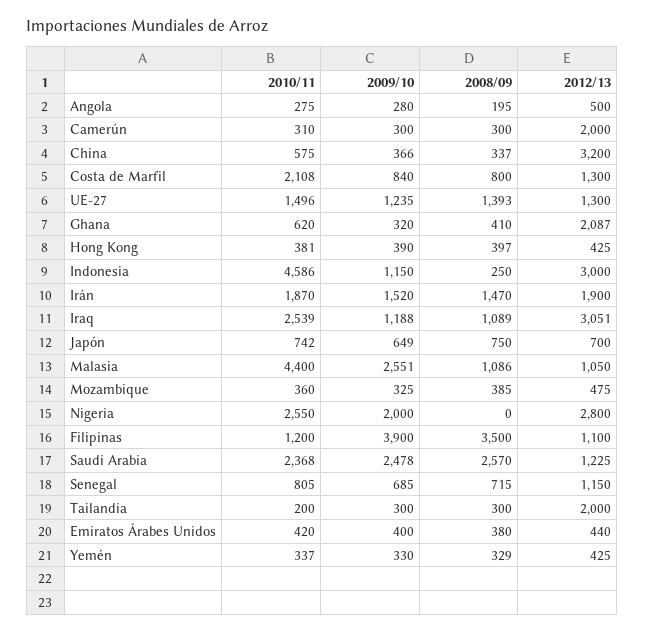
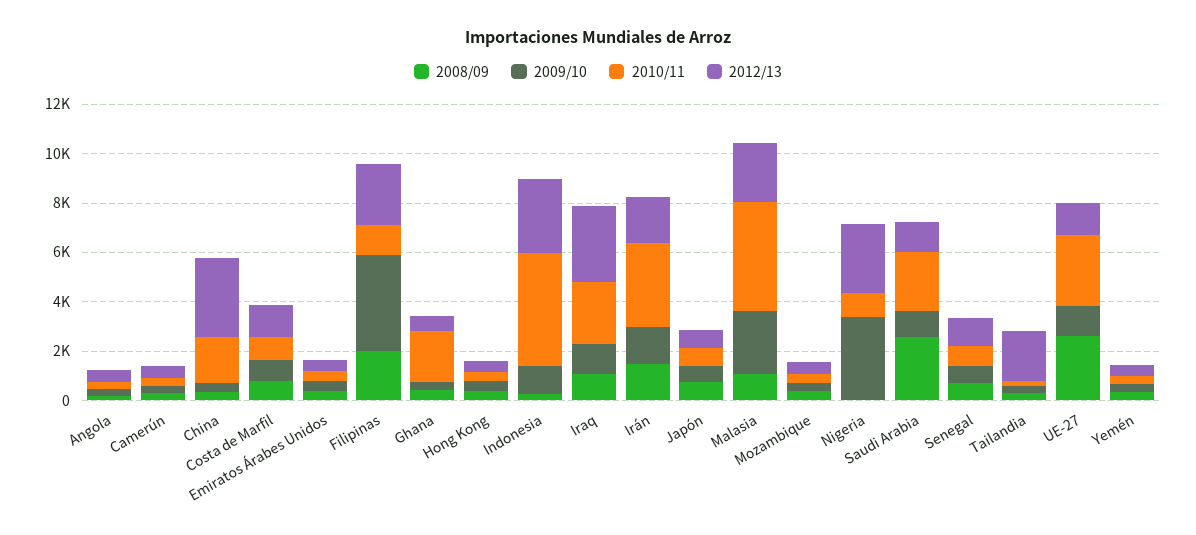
  {
    "2010/11": {
      "Angola": 275,
      "Camerún": 310,
-     "China": 575,
+     "China": 2000,
-     "Costa de Marfil": 2108,
+     "Costa de Marfil": 1000,
-     "UE-27": 1496,
+     "UE-27": 3000,
-     "Ghana": 620,
+     "Ghana": 2000,
      "Hong Kong": 381,
      "Indonesia": 4586,
-     "Irán": 1870,
+     "Irán": 3500,
      "Iraq": 2539,
      "Japón": 742,
      "Malasia": 4400,
      "Mozambique": 360,
-     "Nigeria": 2550,
+     "Nigeria": 1000,
      "Filipinas": 1200,
      "Saudi Arabia": 2368,
      "Senegal": 805,
      "Tailandia": 200,
      "Emiratos Árabes Unidos": 420,
      "Yemén": 337
    },
    "2009/10": {
      "Angola": 280,
      "Camerún": 300,
      "China": 366,
      "Costa de Marfil": 840,
      "UE-27": 1235,
      "Ghana": 320,
      "Hong Kong": 390,
      "Indonesia": 1150,
      "Irán": 1520,
      "Iraq": 1188,
      "Japón": 649,
      "Malasia": 2551,
      "Mozambique": 325,
-     "Nigeria": 2000,
+     "Nigeria": 3500,
      "Filipinas": 3900,
-     "Saudi Arabia": 2478,
+     "Saudi Arabia": 1000,
      "Senegal": 685,
      "Tailandia": 300,
      "Emiratos Árabes Unidos": 400,
      "Yemén": 330
    },
    "2008/09": {
      "Angola": 195,
      "Camerún": 300,
      "China": 337,
      "Costa de Marfil": 800,
-     "UE-27": 1393,
+     "UE-27": 2500,
      "Ghana": 410,
      "Hong Kong": 397,
      "Indonesia": 250,
      "Irán": 1470,
      "Iraq": 1089,
      "Japón": 750,
      "Malasia": 1086,
      "Mozambique": 385,
      "Nigeria": 0,
-     "Filipinas": 3500,
+     "Filipinas": 2000,
      "Saudi Arabia": 2570,
      "Senegal": 715,
      "Tailandia": 300,
      "Emiratos Árabes Unidos": 380,
      "Yemén": 329
    },
    "2012/13": {
      "Angola": 500,
-     "Camerún": 2000,
+     "Camerún": 500,
      "China": 3200,
      "Costa de Marfil": 1300,
      "UE-27": 1300,
-     "Ghana": 2087,
+     "Ghana": 500,
      "Hong Kong": 425,
      "Indonesia": 3000,
      "Irán": 1900,
      "Iraq": 3051,
      "Japón": 700,
-     "Malasia": 1050,
+     "Malasia": 2500,
      "Mozambique": 475,
      "Nigeria": 2800,
-     "Filipinas": 1100,
+     "Filipinas": 2500,
      "Saudi Arabia": 1225,
      "Senegal": 1150,
      "Tailandia": 2000,
      "Emiratos Árabes Unidos": 440,
      "Yemén": 425
    }
  }

